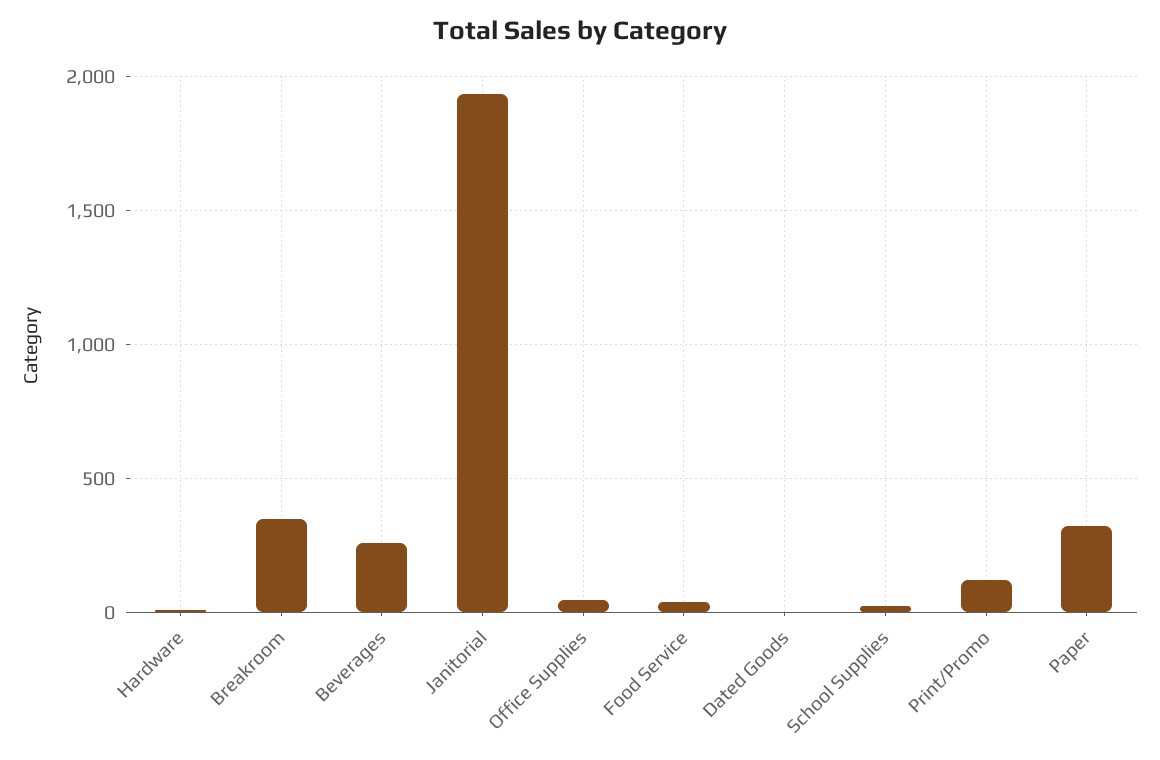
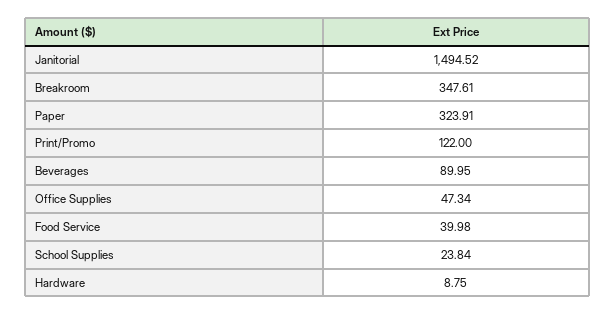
  {
    "Hardware": 8.75,
    "Breakroom": 347.61,
-   "Beverages": 250,
+   "Beverages": 89.95,
-   "Janitorial": 1950,
+   "Janitorial": 1494.52,
    "Office Supplies": 47.34,
    "Food Service": 39.98,
-   "Dated Goods": 0,
    "School Supplies": 23.84,
    "Print/Promo": 122,
    "Paper": 323.91
  }

